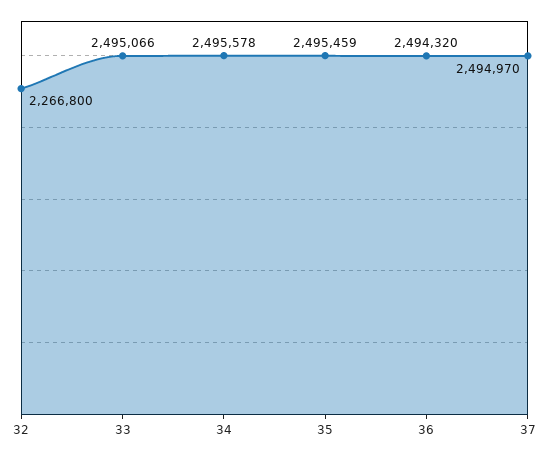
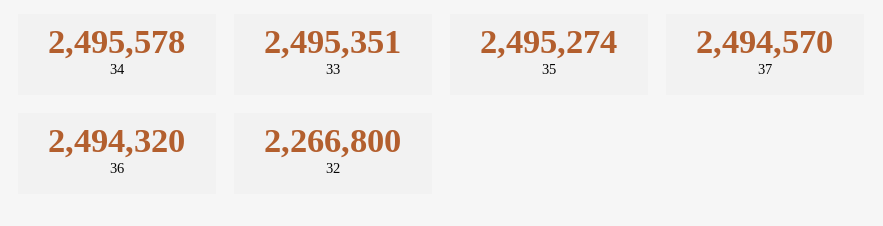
  {
    "32": 2266800,
-   "33": 2495066,
+   "33": 2495351,
    "34": 2495578,
-   "35": 2495459,
+   "35": 2495274,
    "36": 2494320,
-   "37": 2494970
+   "37": 2494570
  }

